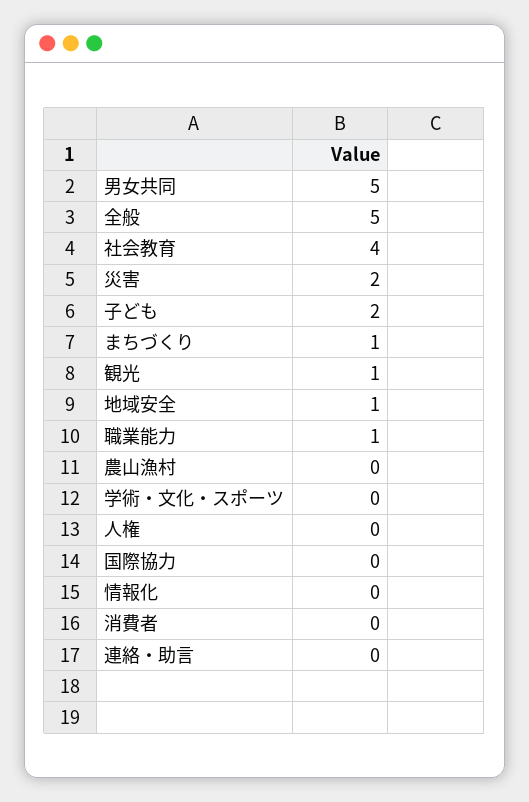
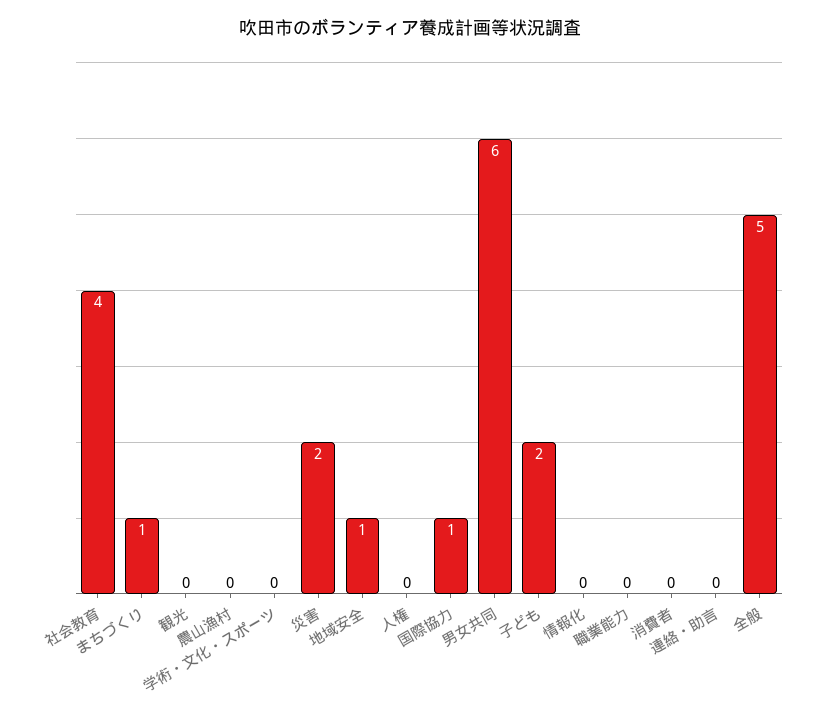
  {
-   "男女共同": 5,
+   "男女共同": 6,
    "全般": 5,
    "社会教育": 4,
    "災害": 2,
    "子ども": 2,
    "まちづくり": 1,
-   "観光": 1,
+   "観光": 0,
    "地域安全": 1,
-   "職業能力": 1,
+   "職業能力": 0,
    "農山漁村": 0,
    "学術・文化・スポーツ": 0,
    "人権": 0,
-   "国際協力": 0,
+   "国際協力": 1,
    "情報化": 0,
    "消費者": 0,
    "連絡・助言": 0
  }

